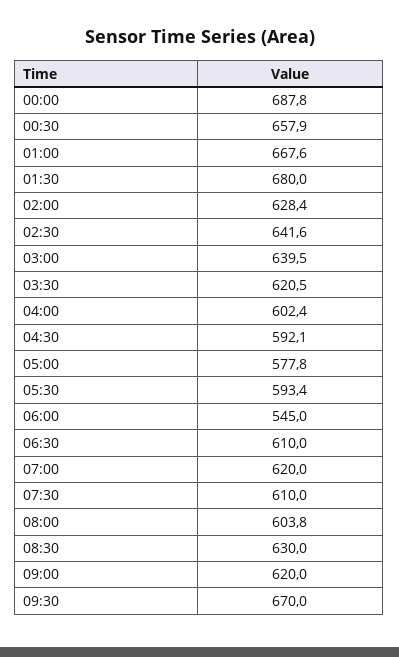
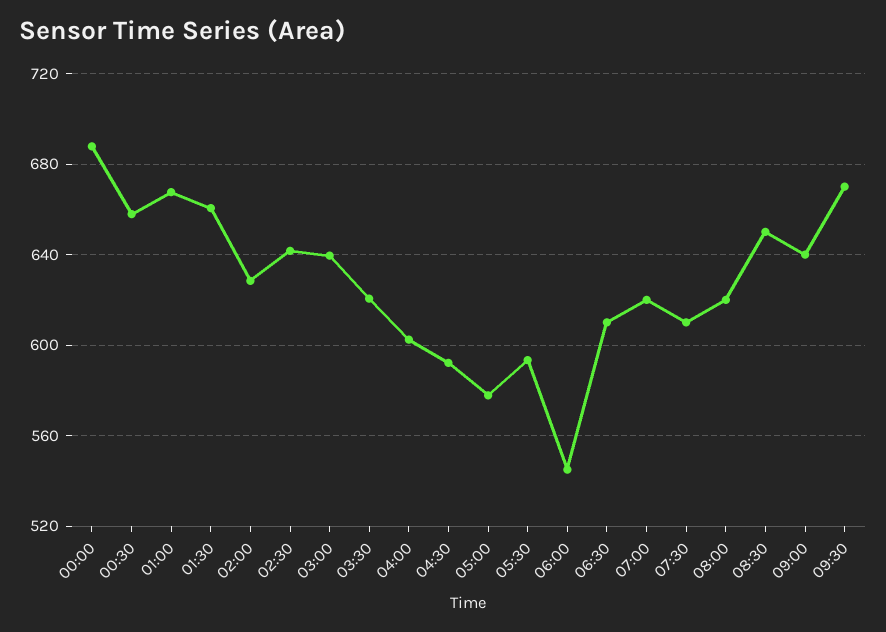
  {
    "00:00": 687.8,
    "00:30": 657.9,
    "01:00": 667.6,
-   "01:30": 680,
+   "01:30": 660,
    "02:00": 628.4,
    "02:30": 641.6,
    "03:00": 639.5,
    "03:30": 620.5,
    "04:00": 602.4,
    "04:30": 592.1,
    "05:00": 577.8,
    "05:30": 593.4,
    "06:00": 545,
    "06:30": 610,
    "07:00": 620,
    "07:30": 610,
-   "08:00": 603.8,
+   "08:00": 620,
-   "08:30": 630,
+   "08:30": 650,
-   "09:00": 620,
+   "09:00": 640,
    "09:30": 670
  }

